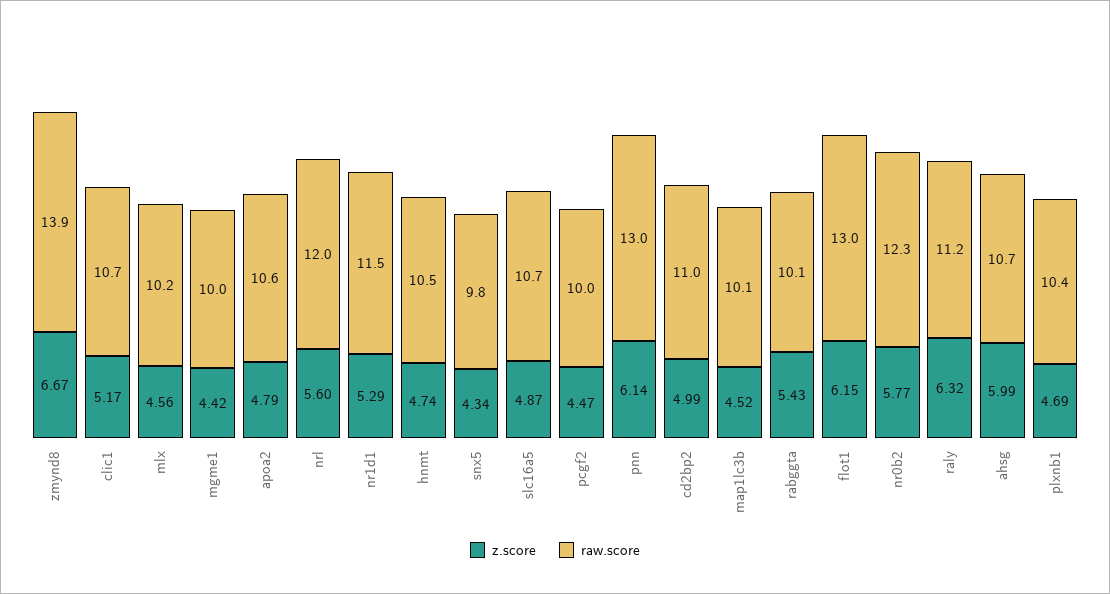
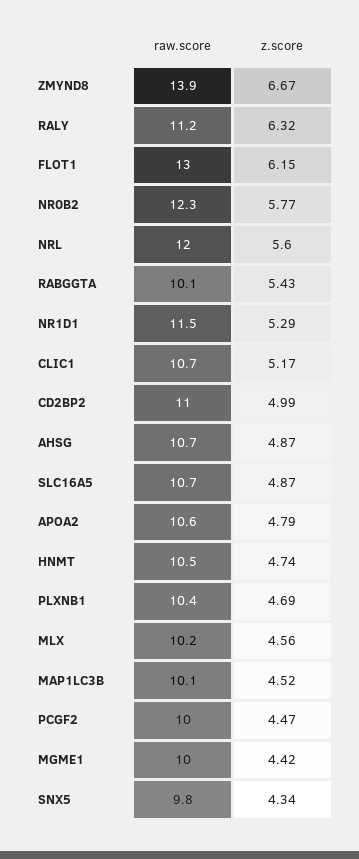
  {
    "z.score": {
      "zmynd8": 6.67,
      "clic1": 5.17,
      "mlx": 4.56,
      "mgme1": 4.42,
      "apoa2": 4.79,
      "nrl": 5.6,
      "nr1d1": 5.29,
      "hnmt": 4.74,
      "snx5": 4.34,
      "slc16a5": 4.87,
      "pcgf2": 4.47,
-     "pnn": 6.14,
      "cd2bp2": 4.99,
      "map1lc3b": 4.52,
      "rabggta": 5.43,
      "flot1": 6.15,
      "nr0b2": 5.77,
      "raly": 6.32,
-     "ahsg": 5.99,
+     "ahsg": 4.87,
      "plxnb1": 4.69
    },
    "raw.score": {
      "zmynd8": 13.9,
      "clic1": 10.7,
      "mlx": 10.2,
      "mgme1": 10,
      "apoa2": 10.6,
      "nrl": 12,
      "nr1d1": 11.5,
      "hnmt": 10.5,
      "snx5": 9.8,
      "slc16a5": 10.7,
      "pcgf2": 10,
-     "pnn": 13,
      "cd2bp2": 11,
      "map1lc3b": 10.1,
      "rabggta": 10.1,
      "flot1": 13,
      "nr0b2": 12.3,
      "raly": 11.2,
      "ahsg": 10.7,
      "plxnb1": 10.4
    }
  }

